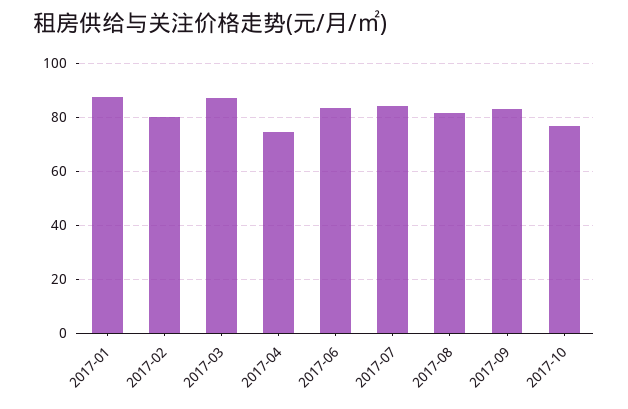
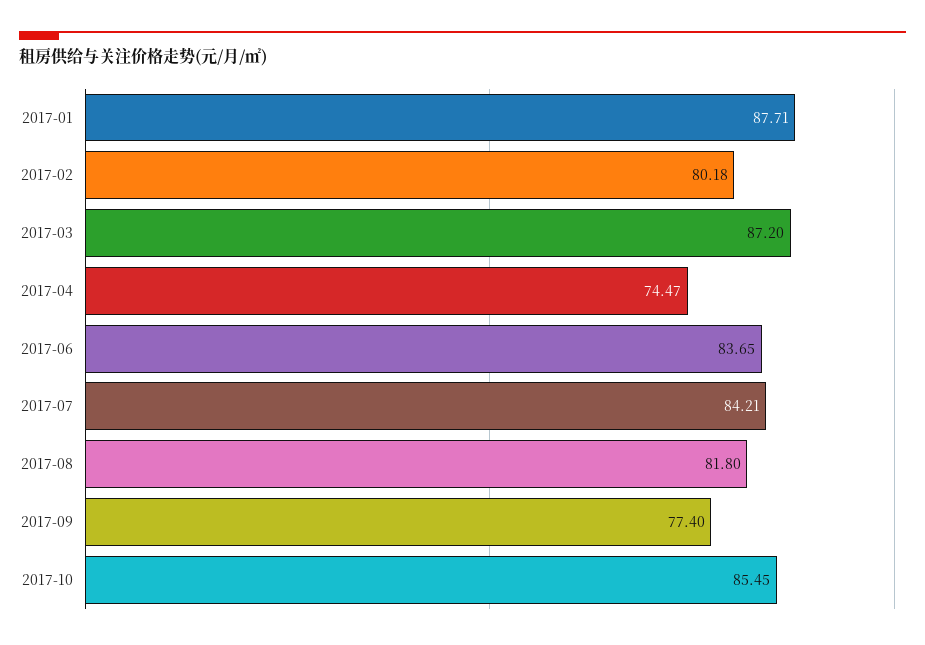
  {
    "2017-01": 87.71,
    "2017-02": 80.18,
    "2017-03": 87.2,
    "2017-04": 74.47,
    "2017-06": 83.65,
    "2017-07": 84.21,
    "2017-08": 81.8,
-   "2017-09": 82.5,
+   "2017-09": 77.4,
-   "2017-10": 77.5
+   "2017-10": 85.45
  }

